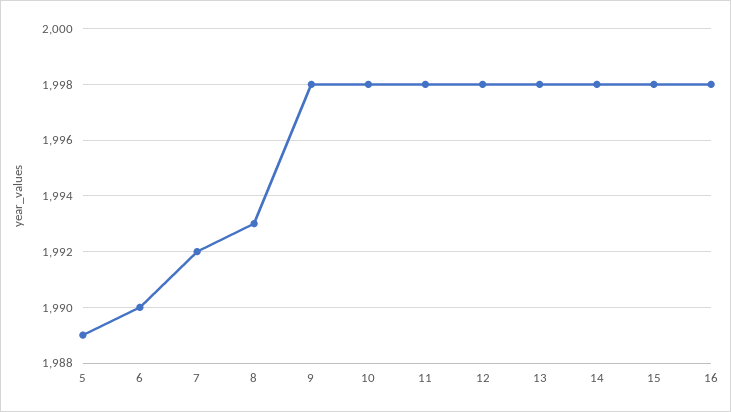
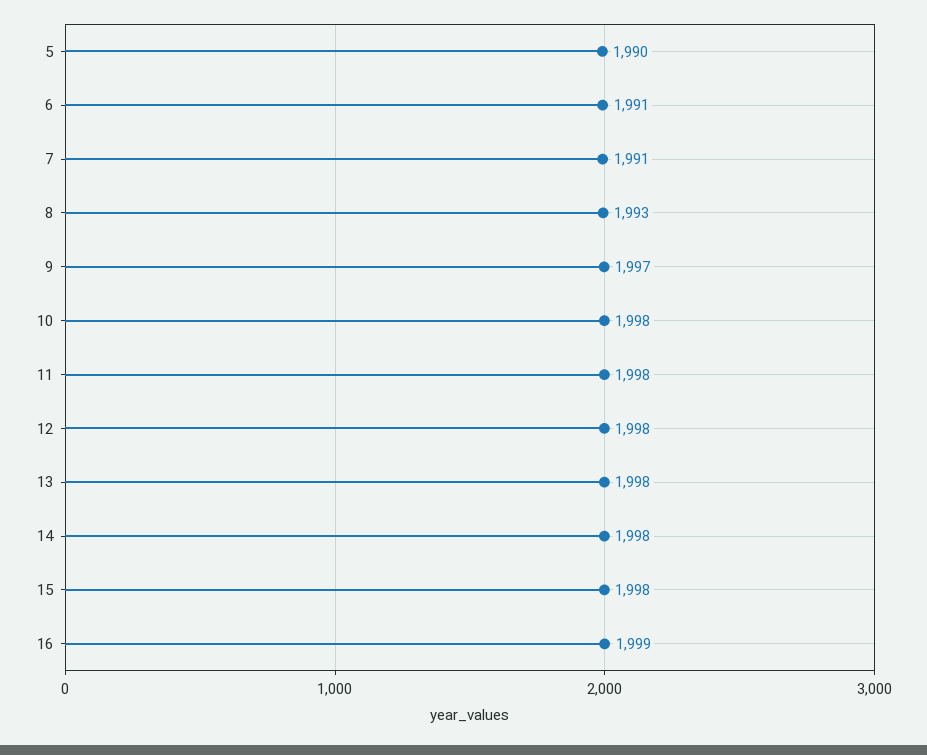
  {
-   "5": 1989,
+   "5": 1990,
-   "6": 1990,
+   "6": 1991,
-   "7": 1992,
+   "7": 1991,
    "8": 1993,
-   "9": 1998,
+   "9": 1997,
    "10": 1998,
    "11": 1998,
    "12": 1998,
    "13": 1998,
    "14": 1998,
    "15": 1998,
-   "16": 1998
+   "16": 1999
  }

